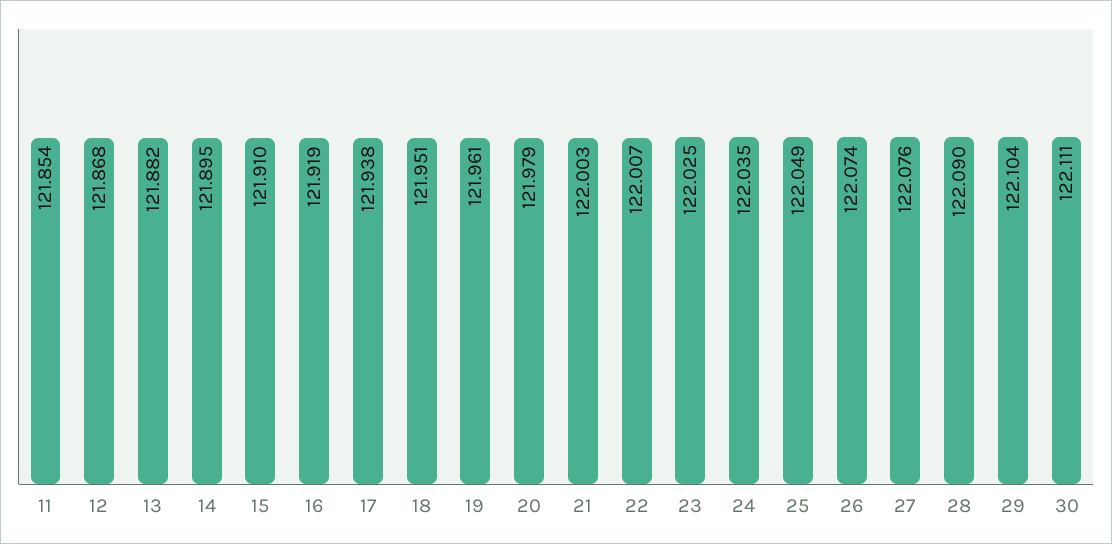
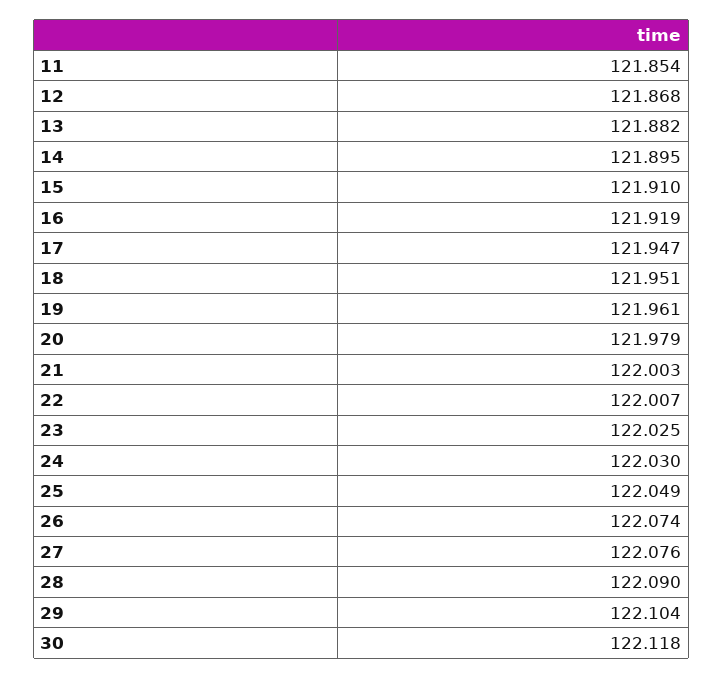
  {
    "11": 121.854,
    "12": 121.868,
    "13": 121.882,
    "14": 121.895,
    "15": 121.91,
    "16": 121.919,
-   "17": 121.938,
+   "17": 121.947,
    "18": 121.951,
    "19": 121.961,
    "20": 121.979,
    "21": 122.003,
    "22": 122.007,
    "23": 122.025,
-   "24": 122.035,
+   "24": 122.03,
    "25": 122.049,
    "26": 122.074,
    "27": 122.076,
    "28": 122.09,
    "29": 122.104,
-   "30": 122.111
+   "30": 122.118
  }

